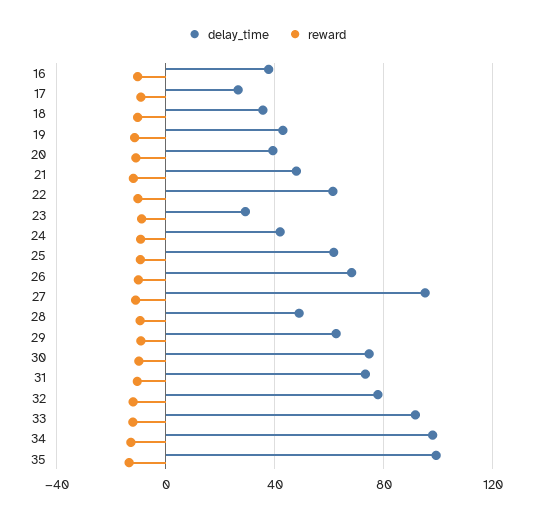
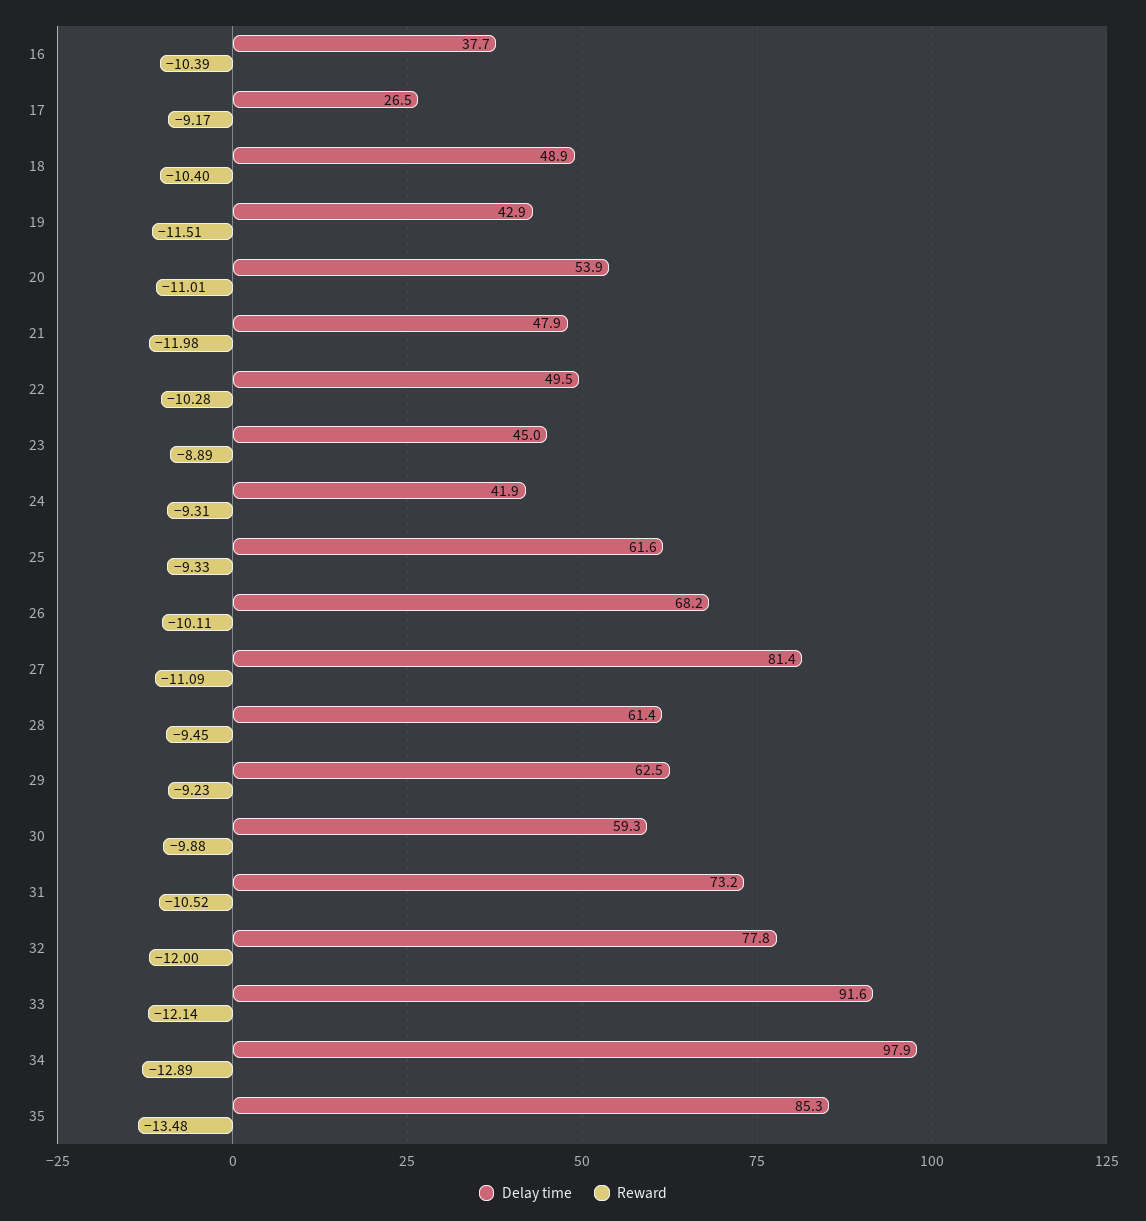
  {
    "delay_time": {
      "16": 37.7,
      "17": 26.5,
-     "18": 35,
+     "18": 48.9,
      "19": 42.9,
-     "20": 40,
+     "20": 53.9,
      "21": 47.9,
-     "22": 60,
+     "22": 49.5,
-     "23": 30,
+     "23": 45,
      "24": 41.9,
      "25": 61.6,
      "26": 68.2,
-     "27": 95,
+     "27": 81.4,
-     "28": 50,
+     "28": 61.4,
      "29": 62.5,
-     "30": 75,
+     "30": 59.3,
      "31": 73.2,
      "32": 77.8,
      "33": 91.6,
      "34": 97.9,
-     "35": 100
+     "35": 85.3
    },
    "reward": {
      "16": -10.39,
      "17": -9.17,
      "18": -10.4,
      "19": -11.51,
      "20": -11.01,
      "21": -11.98,
      "22": -10.28,
      "23": -8.89,
      "24": -9.31,
      "25": -9.33,
      "26": -10.11,
      "27": -11.09,
      "28": -9.45,
      "29": -9.23,
      "30": -9.88,
      "31": -10.52,
      "32": -12,
      "33": -12.14,
      "34": -12.89,
      "35": -13.48
    }
  }

